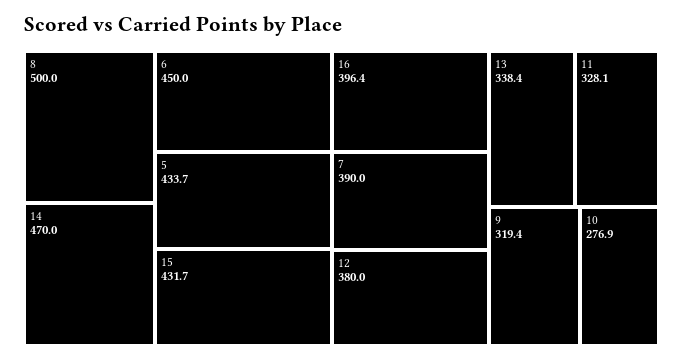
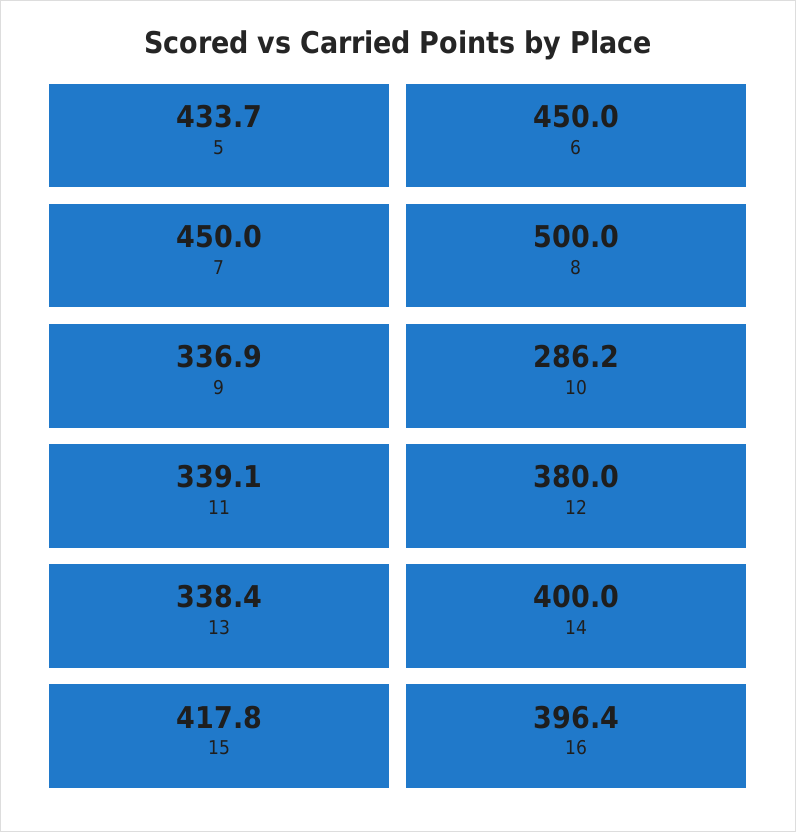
  {
    "8": 500,
-   "14": 470,
+   "14": 400,
    "6": 450,
    "5": 433.7,
-   "15": 431.7,
+   "15": 417.8,
    "16": 396.4,
-   "7": 390,
+   "7": 450,
    "12": 380,
    "13": 338.4,
-   "11": 328.1,
+   "11": 339.1,
-   "9": 319.4,
+   "9": 336.9,
-   "10": 276.9
+   "10": 286.2
  }

